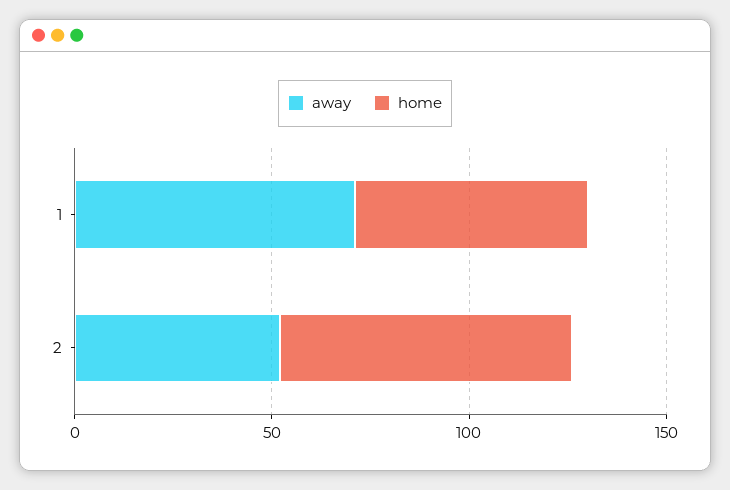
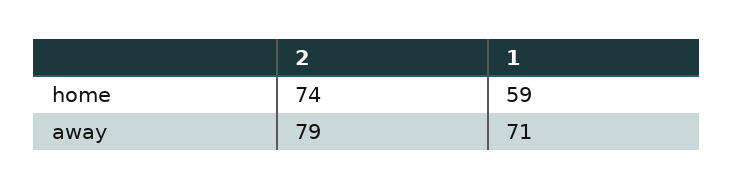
  {
    "away": {
      "1": 71,
-     "2": 50
+     "2": 79
    },
    "home": {
      "1": 59,
      "2": 74
    }
  }

